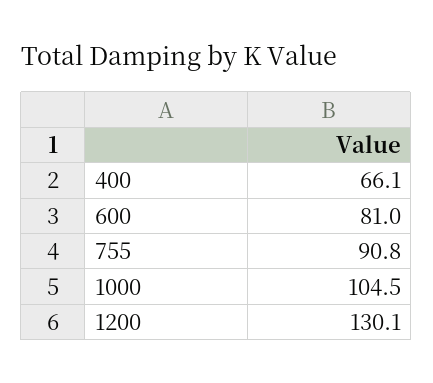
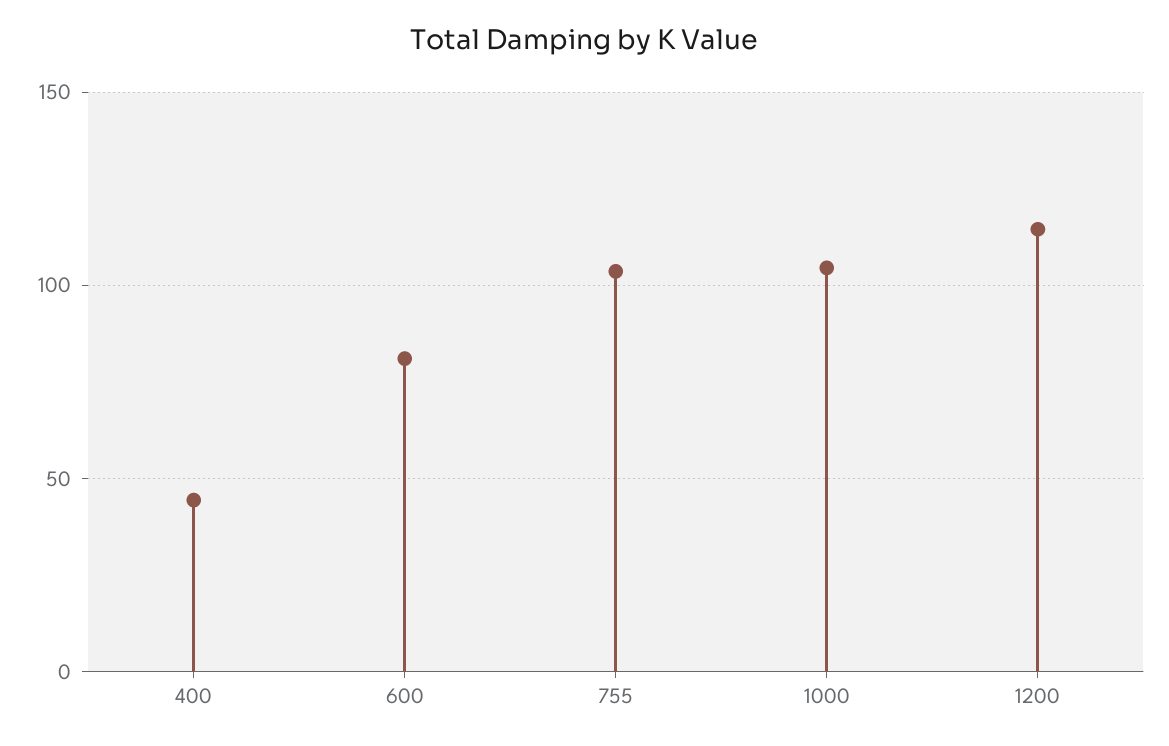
  {
-   "400": 66.1,
+   "400": 45,
    "600": 81,
-   "755": 90.8,
+   "755": 105,
    "1000": 104.5,
-   "1200": 130.1
+   "1200": 115
  }

